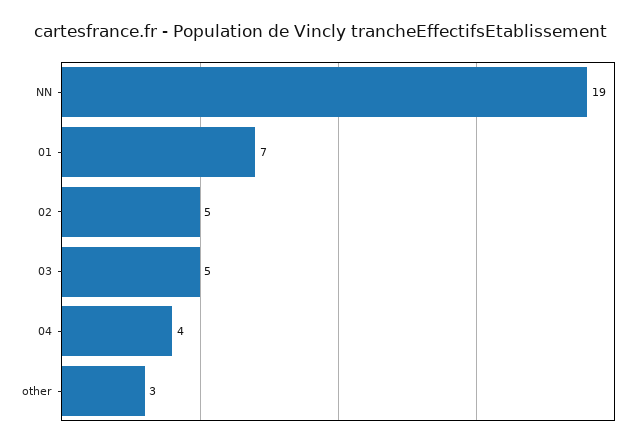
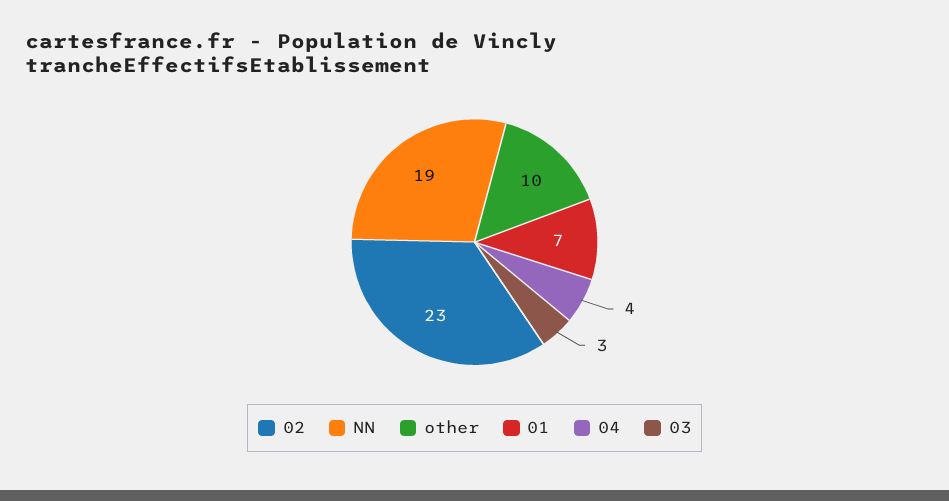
  {
    "NN": 19,
    "01": 7,
-   "02": 5,
+   "02": 23,
-   "03": 5,
+   "03": 3,
    "04": 4,
-   "other": 3
+   "other": 10
  }

